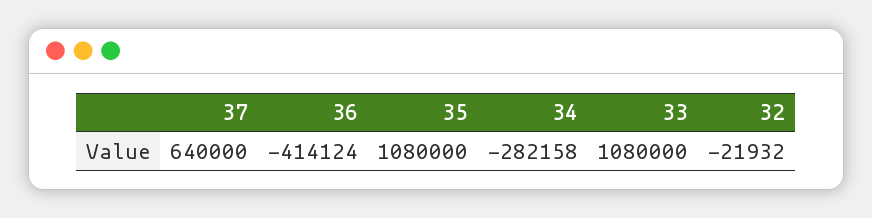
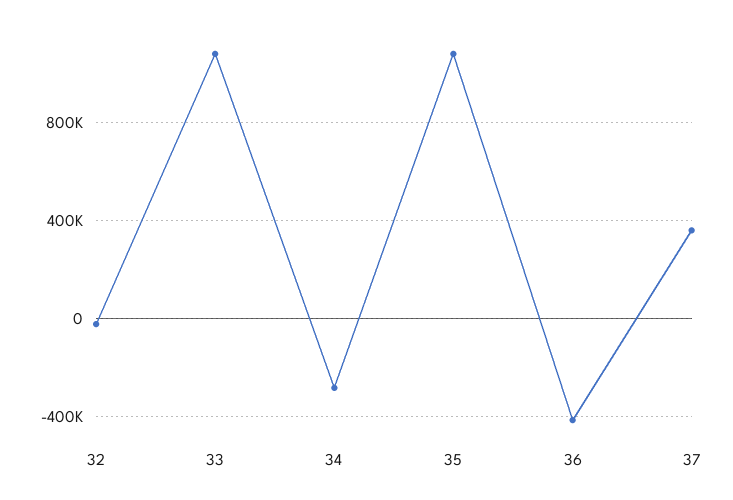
  {
-   "37": 640000,
+   "37": 350000,
    "36": -414124,
    "35": 1080000,
    "34": -282158,
    "33": 1080000,
    "32": -21932
  }

